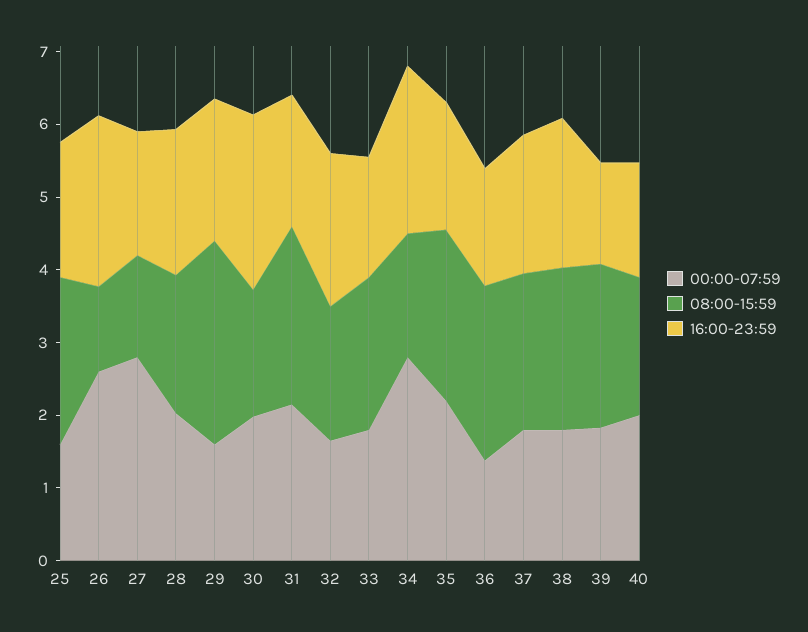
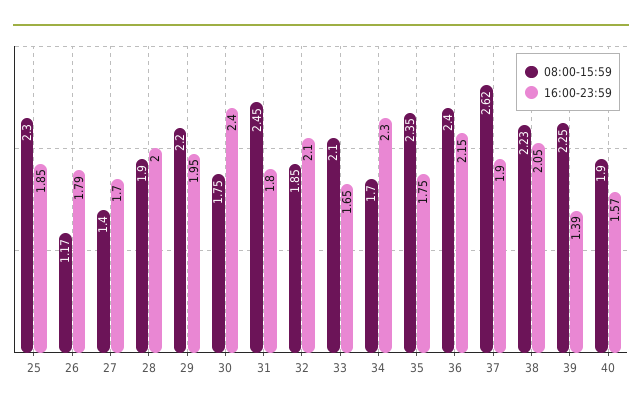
  {
-   "00:00-07:59": {
-     "25": 1.6,
-     "26": 2.6,
-     "27": 2.8,
-     "28": 2,
-     "29": 1.6,
-     "30": 2,
-     "31": 2.2,
-     "32": 1.6,
-     "33": 1.8,
-     "34": 2.8,
-     "35": 2.2,
-     "36": 1.4,
-     "37": 1.8,
-     "38": 1.8,
-     "39": 1.8,
-     "40": 2
-   },
    "08:00-15:59": {
      "25": 2.3,
      "26": 1.17,
      "27": 1.4,
      "28": 1.9,
-     "29": 2.8,
+     "29": 2.2,
      "30": 1.75,
      "31": 2.45,
      "32": 1.85,
      "33": 2.1,
      "34": 1.7,
      "35": 2.35,
      "36": 2.4,
-     "37": 2.2,
+     "37": 2.62,
      "38": 2.23,
      "39": 2.25,
      "40": 1.9
    },
    "16:00-23:59": {
      "25": 1.85,
-     "26": 2.4,
+     "26": 1.79,
      "27": 1.7,
      "28": 2,
      "29": 1.95,
      "30": 2.4,
      "31": 1.8,
      "32": 2.1,
      "33": 1.65,
      "34": 2.3,
      "35": 1.75,
-     "36": 1.6,
+     "36": 2.15,
      "37": 1.9,
      "38": 2.05,
      "39": 1.39,
      "40": 1.57
    }
  }

